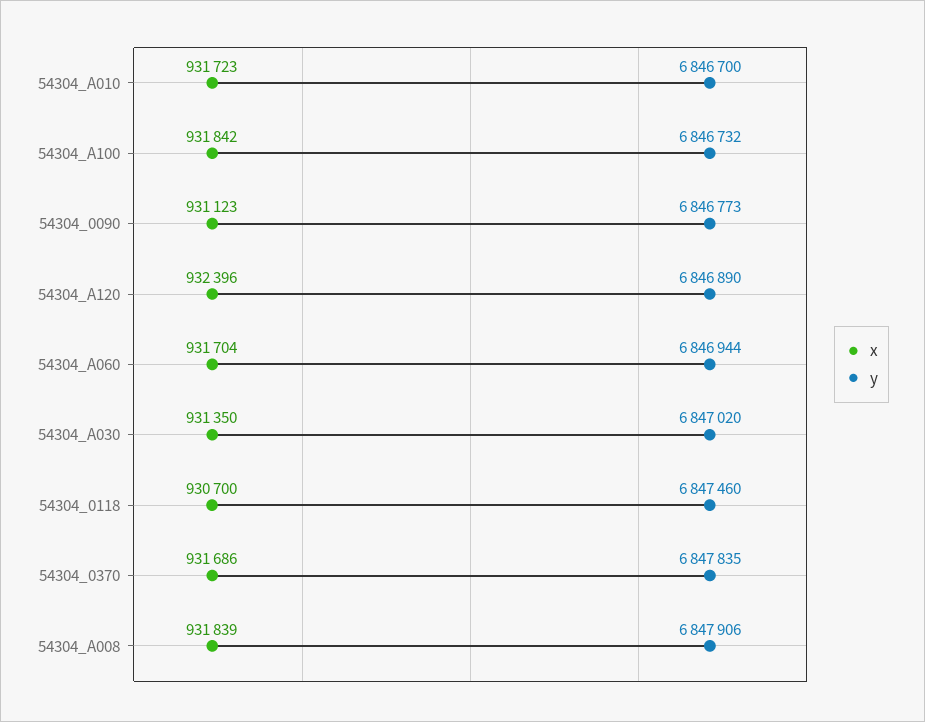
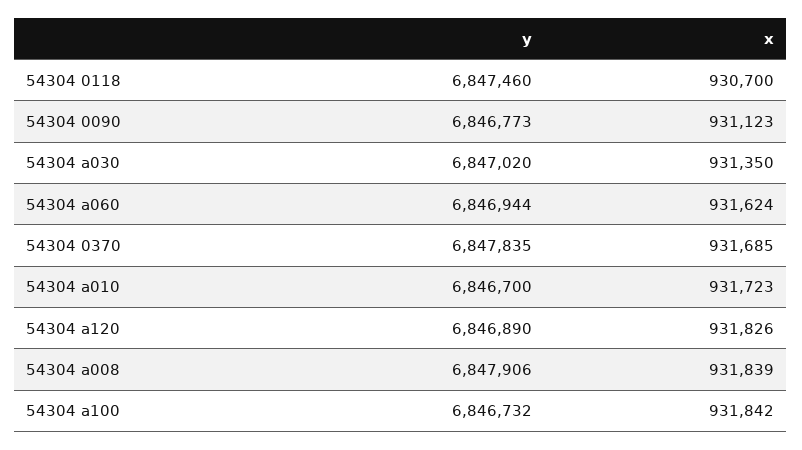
  {
    "x": {
      "54304_A010": 931723,
      "54304_A100": 931842,
      "54304_0090": 931123,
-     "54304_A120": 932396,
+     "54304_A120": 931826,
-     "54304_A060": 931704,
+     "54304_A060": 931624,
      "54304_A030": 931350,
      "54304_0118": 930700,
-     "54304_0370": 931686,
+     "54304_0370": 931685,
      "54304_A008": 931839
    },
    "y": {
      "54304_A010": 6846700,
      "54304_A100": 6846732,
      "54304_0090": 6846773,
      "54304_A120": 6846890,
      "54304_A060": 6846944,
      "54304_A030": 6847020,
      "54304_0118": 6847460,
      "54304_0370": 6847835,
      "54304_A008": 6847906
    }
  }

